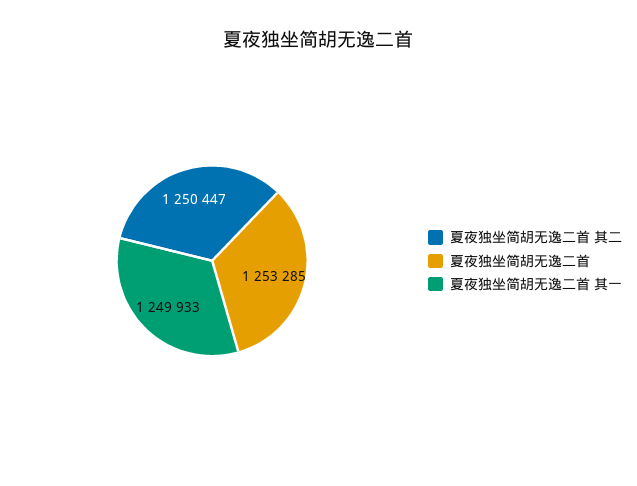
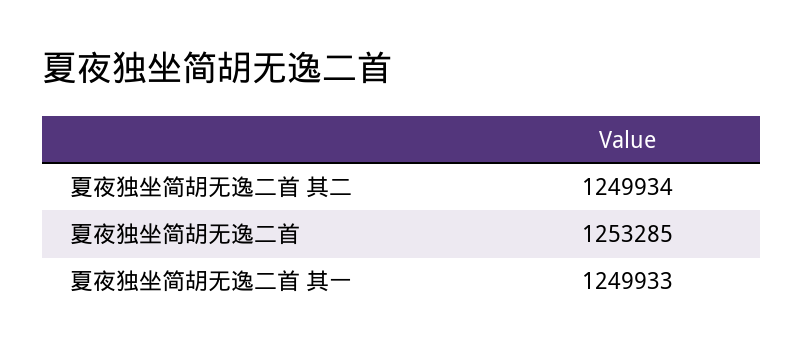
  {
-   "夏夜独坐简胡无逸二首 其二": 1250447,
+   "夏夜独坐简胡无逸二首 其二": 1249934,
    "夏夜独坐简胡无逸二首": 1253285,
    "夏夜独坐简胡无逸二首 其一": 1249933
  }

